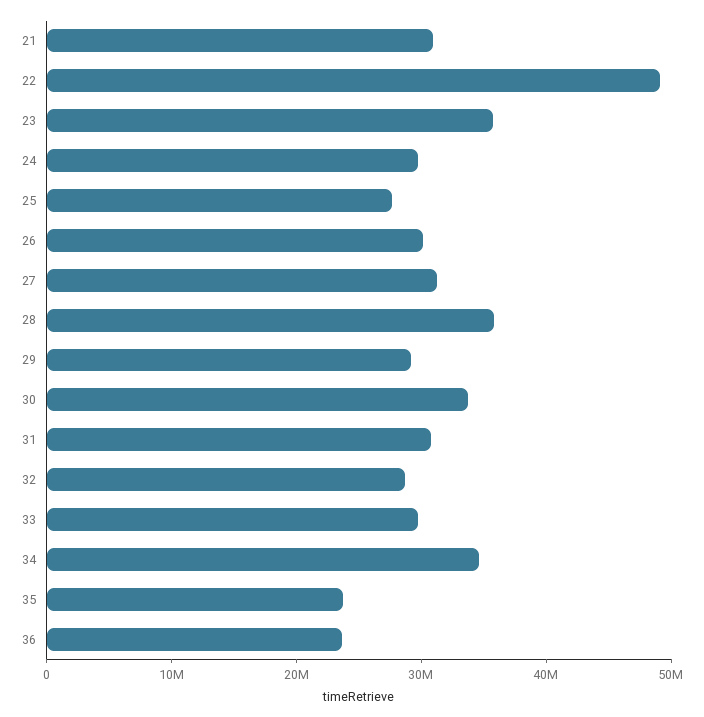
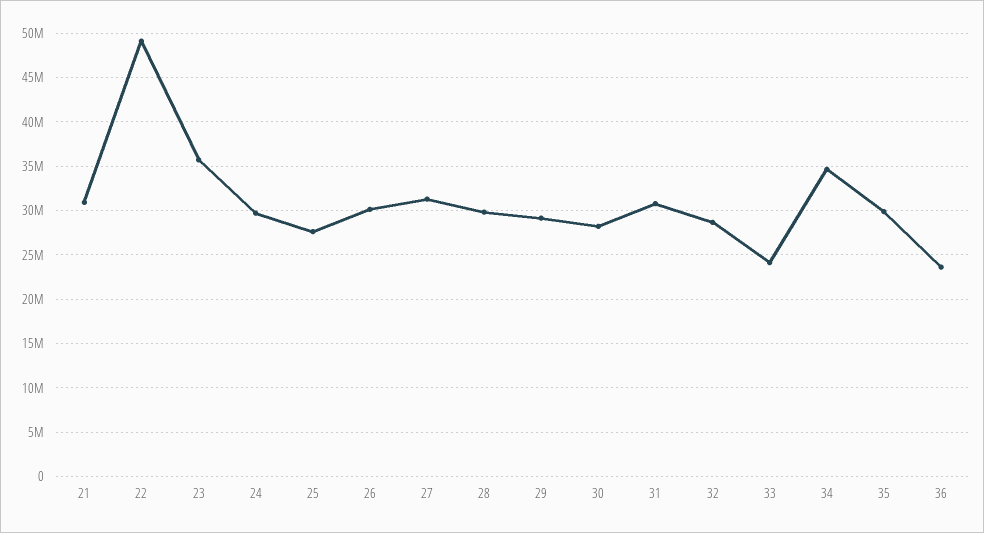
  {
    "21": 31000000,
    "22": 49000000,
    "23": 36000000,
    "24": 30000000,
    "25": 28000000,
    "26": 30000000,
    "27": 31000000,
-   "28": 36000000,
+   "28": 30000000,
    "29": 29000000,
-   "30": 34000000,
+   "30": 28000000,
    "31": 31000000,
    "32": 29000000,
-   "33": 30000000,
+   "33": 24000000,
    "34": 35000000,
-   "35": 24000000,
+   "35": 30000000,
    "36": 24000000
  }

